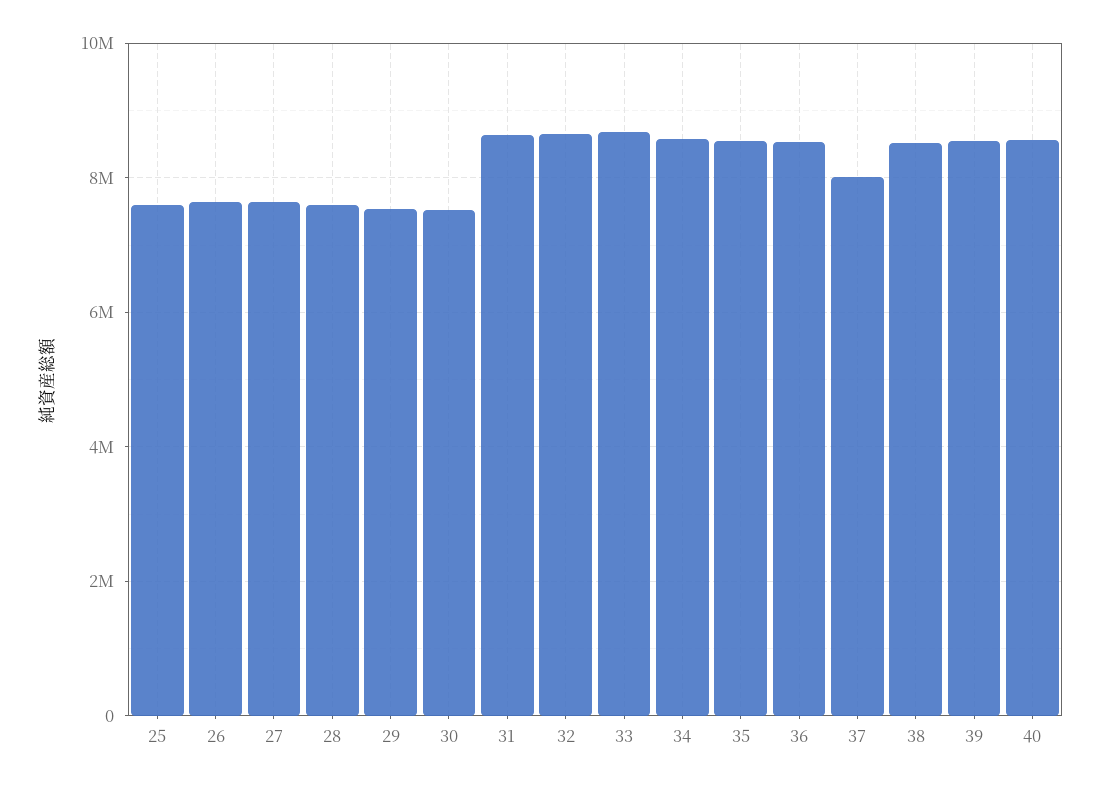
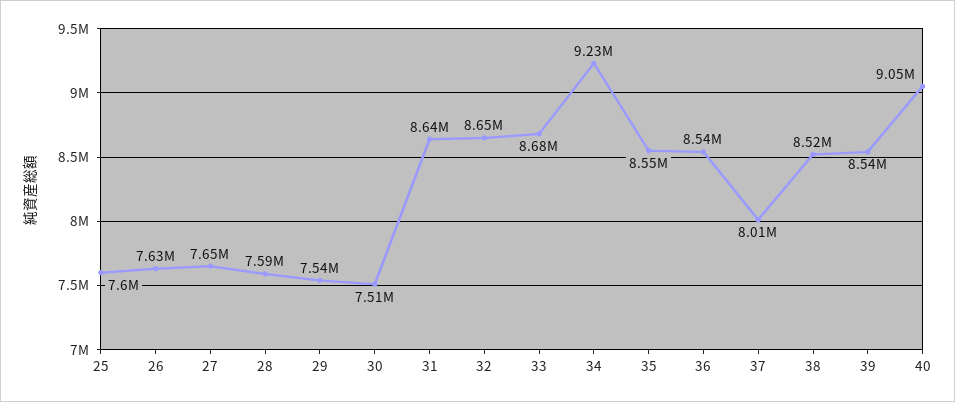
  {
    "25": 7600000,
    "26": 7630000,
    "27": 7650000,
    "28": 7590000,
    "29": 7540000,
    "30": 7510000,
    "31": 8640000,
    "32": 8650000,
    "33": 8680000,
-   "34": 8600000,
+   "34": 9230000,
    "35": 8550000,
    "36": 8540000,
    "37": 8010000,
    "38": 8520000,
    "39": 8540000,
-   "40": 8600000
+   "40": 9050000
  }

